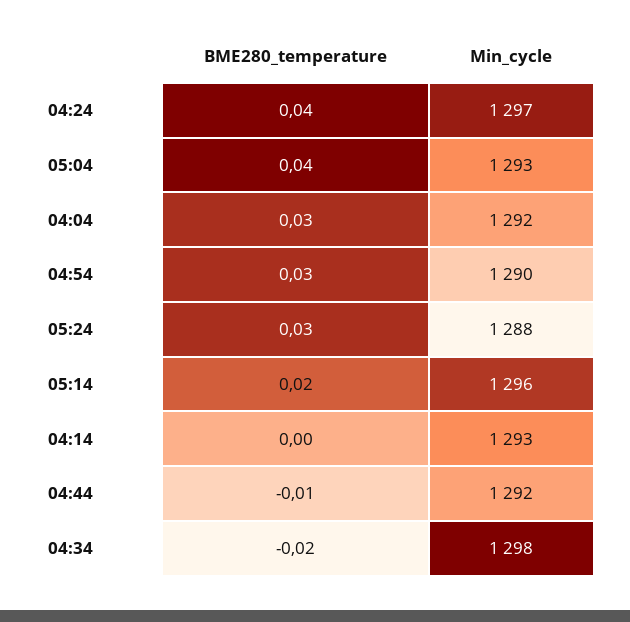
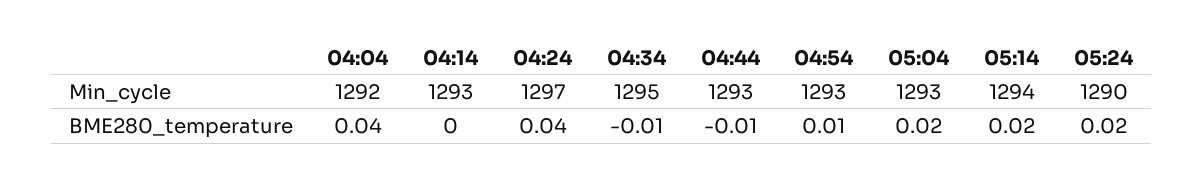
  {
    "BME280_temperature": {
      "04:24": 0.04,
-     "05:04": 0.04,
+     "05:04": 0.02,
-     "04:04": 0.03,
+     "04:04": 0.04,
-     "04:54": 0.03,
+     "04:54": 0.01,
-     "05:24": 0.03,
+     "05:24": 0.02,
      "05:14": 0.02,
      "04:14": 0,
      "04:44": -0.01,
-     "04:34": -0.02
+     "04:34": -0.01
    },
    "Min_cycle": {
      "04:24": 1297,
      "05:04": 1293,
      "04:04": 1292,
-     "04:54": 1290,
+     "04:54": 1293,
-     "05:24": 1288,
+     "05:24": 1290,
-     "05:14": 1296,
+     "05:14": 1294,
      "04:14": 1293,
-     "04:44": 1292,
+     "04:44": 1293,
-     "04:34": 1298
+     "04:34": 1295
    }
  }

